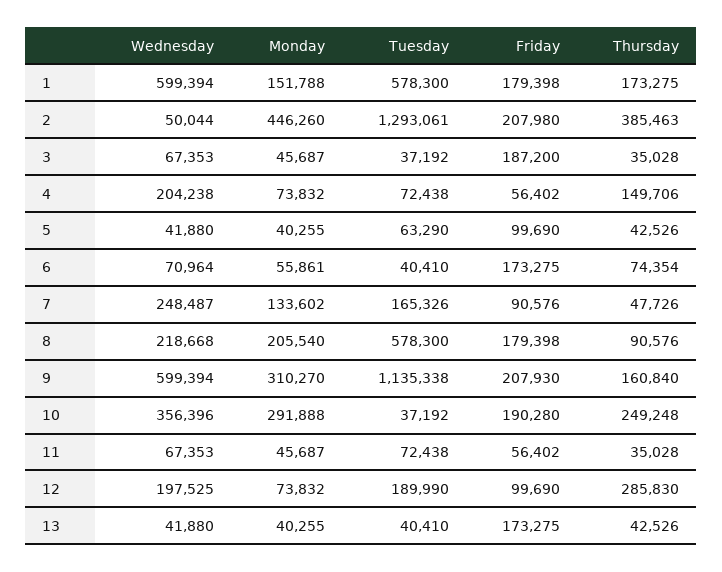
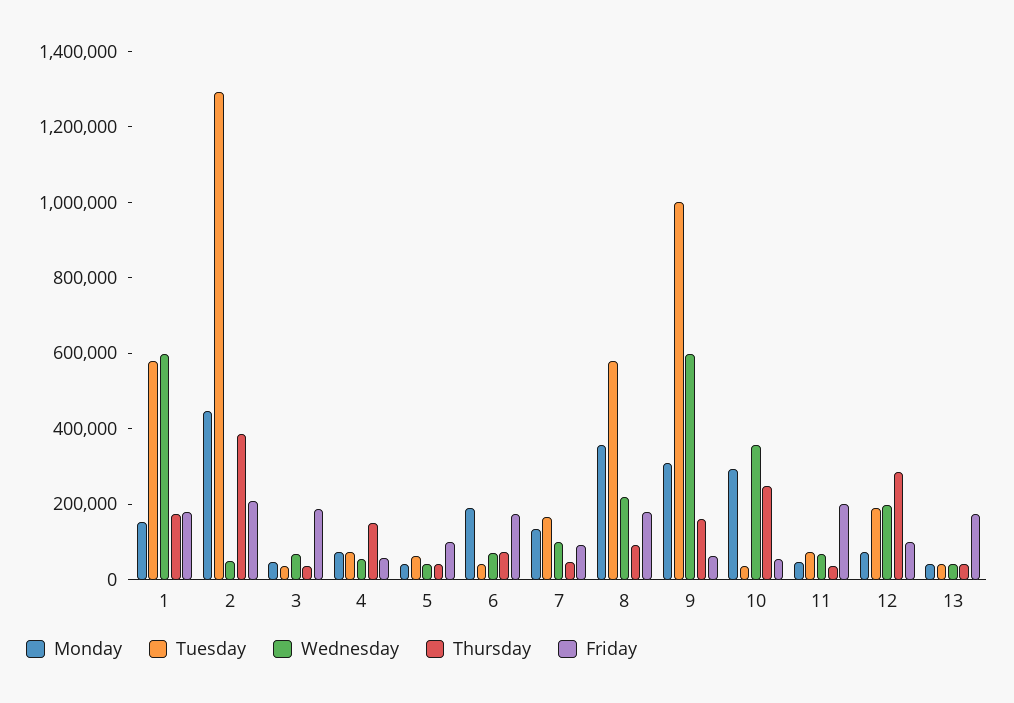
  {
    "Wednesday": {
      "1": 599394,
      "2": 50044,
      "3": 67353,
-     "4": 204238,
+     "4": 50000,
      "5": 41880,
      "6": 70964,
-     "7": 248487,
+     "7": 100000,
      "8": 218668,
      "9": 599394,
      "10": 356396,
      "11": 67353,
      "12": 197525,
      "13": 41880
    },
    "Monday": {
      "1": 151788,
      "2": 446260,
      "3": 45687,
      "4": 73832,
      "5": 40255,
-     "6": 55861,
+     "6": 200000,
      "7": 133602,
-     "8": 205540,
+     "8": 350000,
      "9": 310270,
      "10": 291888,
      "11": 45687,
      "12": 73832,
      "13": 40255
    },
    "Tuesday": {
      "1": 578300,
      "2": 1293061,
      "3": 37192,
      "4": 72438,
      "5": 63290,
      "6": 40410,
      "7": 165326,
      "8": 578300,
-     "9": 1135338,
+     "9": 1000000,
      "10": 37192,
      "11": 72438,
      "12": 189990,
      "13": 40410
    },
    "Friday": {
      "1": 179398,
      "2": 207980,
      "3": 187200,
      "4": 56402,
      "5": 99690,
      "6": 173275,
      "7": 90576,
      "8": 179398,
-     "9": 207930,
+     "9": 50000,
-     "10": 190280,
+     "10": 50000,
-     "11": 56402,
+     "11": 200000,
      "12": 99690,
      "13": 173275
    },
    "Thursday": {
      "1": 173275,
      "2": 385463,
      "3": 35028,
      "4": 149706,
      "5": 42526,
      "6": 74354,
      "7": 47726,
      "8": 90576,
      "9": 160840,
      "10": 249248,
      "11": 35028,
      "12": 285830,
      "13": 42526
    }
  }

